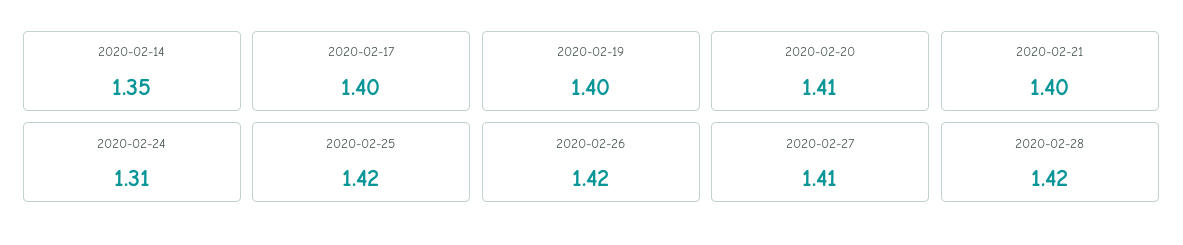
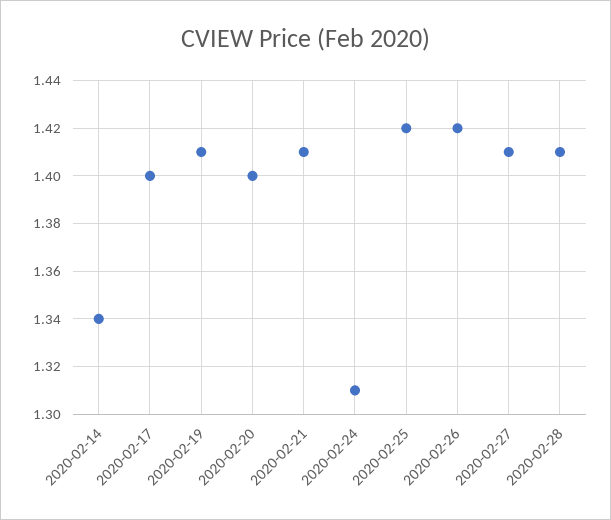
  {
-   "2020-02-14": 1.35,
+   "2020-02-14": 1.34,
    "2020-02-17": 1.4,
-   "2020-02-19": 1.4,
+   "2020-02-19": 1.41,
-   "2020-02-20": 1.41,
+   "2020-02-20": 1.4,
-   "2020-02-21": 1.4,
+   "2020-02-21": 1.41,
    "2020-02-24": 1.31,
    "2020-02-25": 1.42,
    "2020-02-26": 1.42,
    "2020-02-27": 1.41,
-   "2020-02-28": 1.42
+   "2020-02-28": 1.41
  }

